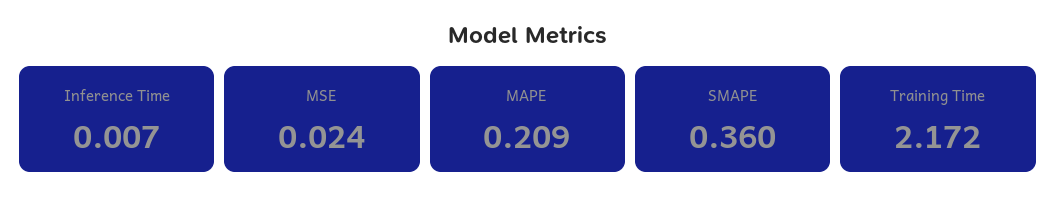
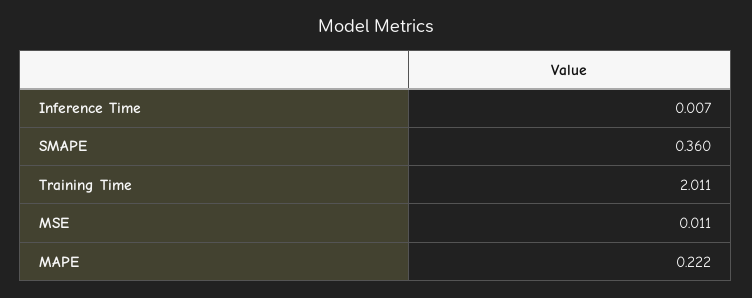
  {
    "Inference Time": 0.007,
-   "MSE": 0.024,
+   "MSE": 0.011,
-   "MAPE": 0.209,
+   "MAPE": 0.222,
    "SMAPE": 0.36,
-   "Training Time": 2.172
+   "Training Time": 2.011
  }

